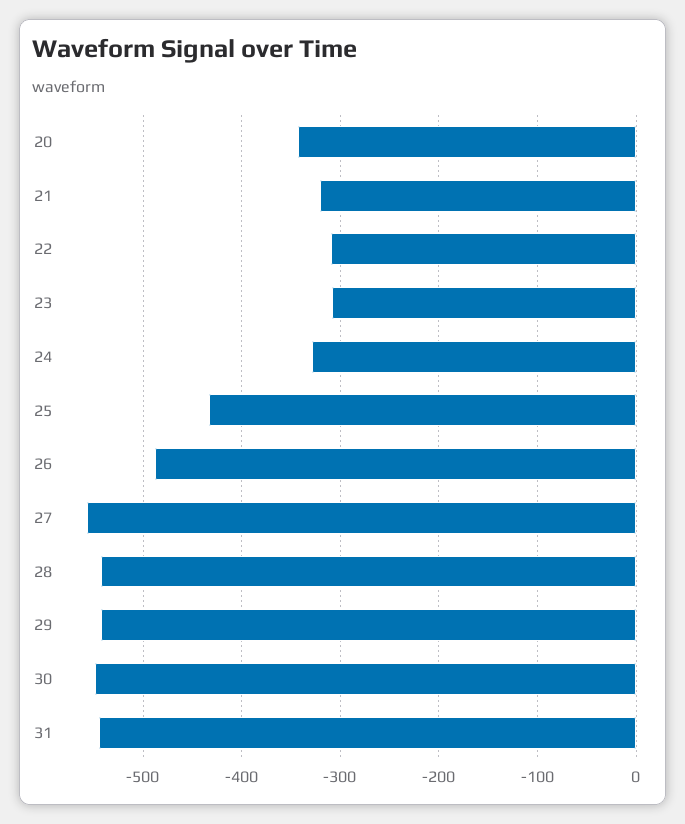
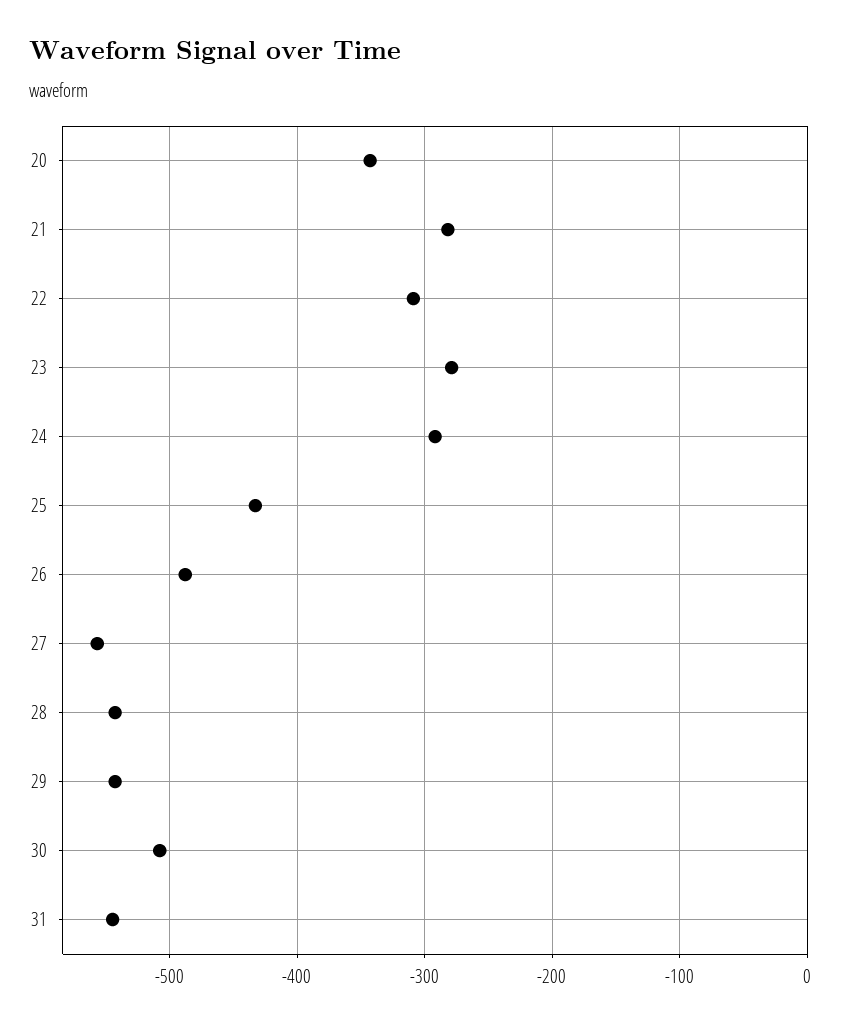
  {
    "20": -340,
-   "21": -320,
+   "21": -280,
    "22": -310,
-   "23": -310,
+   "23": -280,
-   "24": -330,
+   "24": -290,
    "25": -430,
    "26": -490,
    "27": -560,
    "28": -540,
    "29": -540,
-   "30": -550,
+   "30": -510,
    "31": -550
  }

